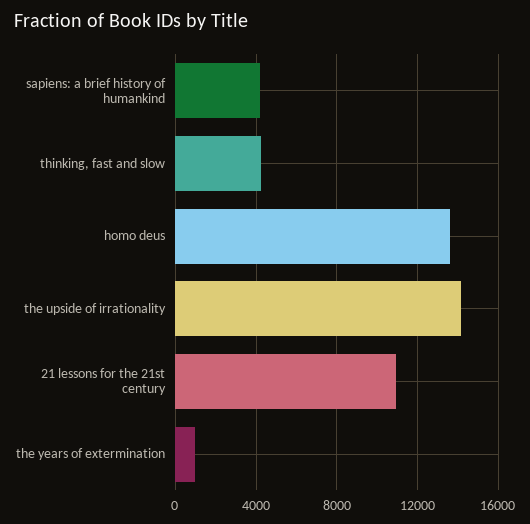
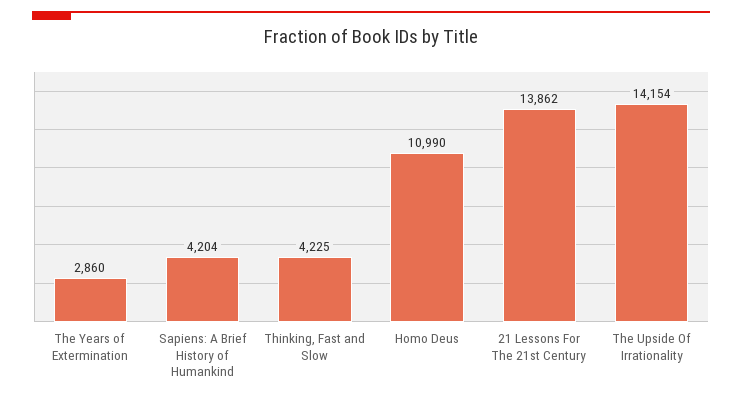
  {
    "sapiens: a brief history of humankind": 4204,
    "thinking, fast and slow": 4225,
-   "homo deus": 13500,
+   "homo deus": 10990,
    "the upside of irrationality": 14154,
-   "21 lessons for the 21st century": 11000,
+   "21 lessons for the 21st century": 13862,
-   "the years of extermination": 1000
+   "the years of extermination": 2860
  }

